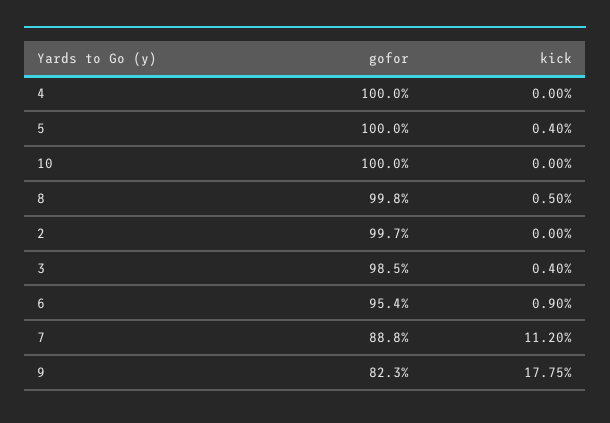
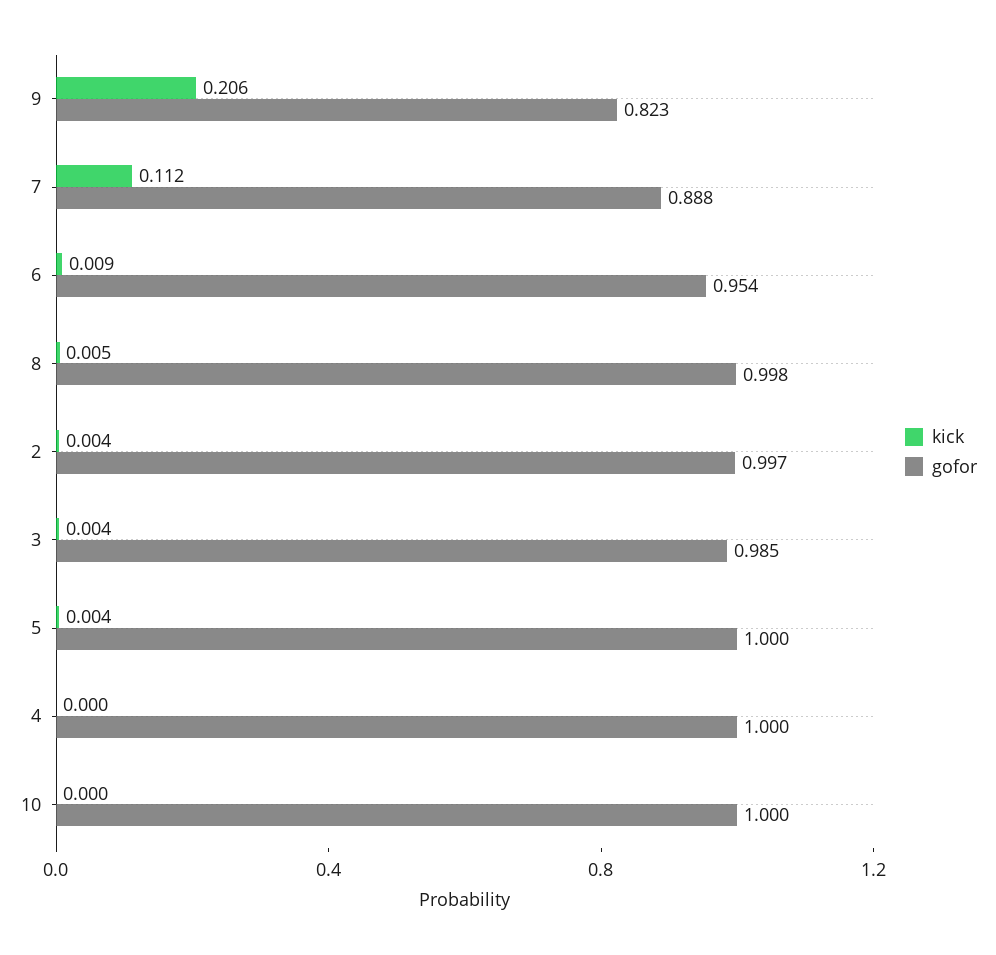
  {
    "gofor": {
      "4": 1,
      "5": 1,
      "10": 1,
      "8": 0.998,
      "2": 0.997,
      "3": 0.985,
      "6": 0.954,
      "7": 0.888,
      "9": 0.823
    },
    "kick": {
      "4": 0,
      "5": 0.004,
      "10": 0,
      "8": 0.005,
-     "2": 0,
+     "2": 0.004,
      "3": 0.004,
      "6": 0.009,
      "7": 0.112,
-     "9": 0.1775
+     "9": 0.206
    }
  }

